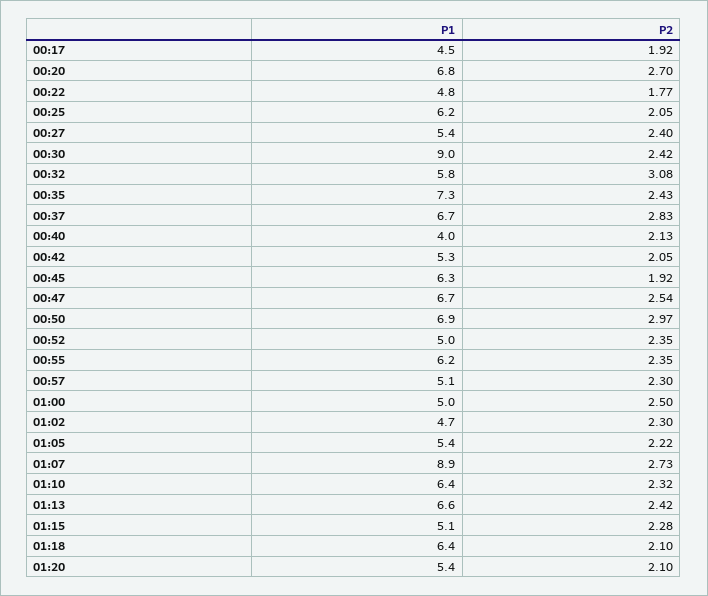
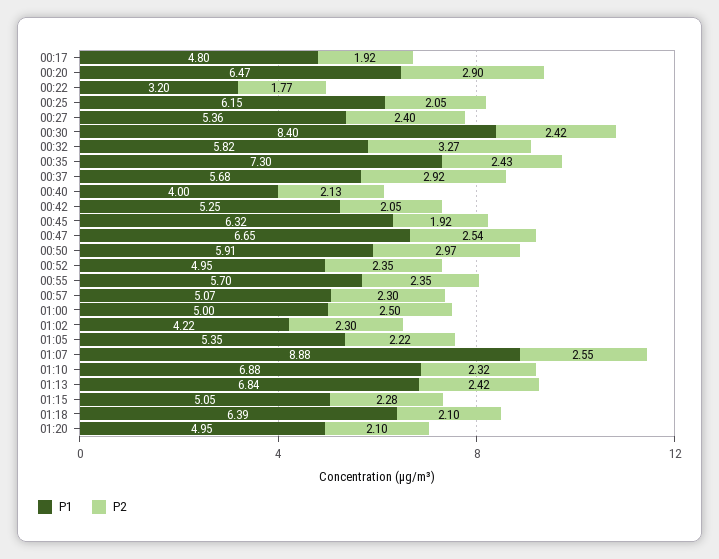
  {
    "P1": {
-     "00:17": 4.5,
+     "00:17": 4.8,
-     "00:20": 6.8,
+     "00:20": 6.47,
-     "00:22": 4.8,
+     "00:22": 3.2,
      "00:25": 6.15,
      "00:27": 5.36,
-     "00:30": 9,
+     "00:30": 8.4,
      "00:32": 5.82,
      "00:35": 7.3,
-     "00:37": 6.7,
+     "00:37": 5.68,
      "00:40": 4,
      "00:42": 5.25,
      "00:45": 6.32,
      "00:47": 6.65,
-     "00:50": 6.9,
+     "00:50": 5.91,
      "00:52": 4.95,
-     "00:55": 6.2,
+     "00:55": 5.7,
      "00:57": 5.07,
      "01:00": 5,
-     "01:02": 4.7,
+     "01:02": 4.22,
      "01:05": 5.35,
      "01:07": 8.88,
-     "01:10": 6.4,
+     "01:10": 6.88,
-     "01:13": 6.6,
+     "01:13": 6.84,
      "01:15": 5.05,
      "01:18": 6.39,
-     "01:20": 5.4
+     "01:20": 4.95
    },
    "P2": {
      "00:17": 1.92,
-     "00:20": 2.7,
+     "00:20": 2.9,
      "00:22": 1.77,
      "00:25": 2.05,
      "00:27": 2.4,
      "00:30": 2.42,
-     "00:32": 3.08,
+     "00:32": 3.27,
      "00:35": 2.43,
-     "00:37": 2.83,
+     "00:37": 2.92,
      "00:40": 2.13,
      "00:42": 2.05,
      "00:45": 1.92,
      "00:47": 2.54,
      "00:50": 2.97,
      "00:52": 2.35,
      "00:55": 2.35,
      "00:57": 2.3,
      "01:00": 2.5,
      "01:02": 2.3,
      "01:05": 2.22,
-     "01:07": 2.73,
+     "01:07": 2.55,
      "01:10": 2.32,
      "01:13": 2.42,
      "01:15": 2.28,
      "01:18": 2.1,
      "01:20": 2.1
    }
  }

